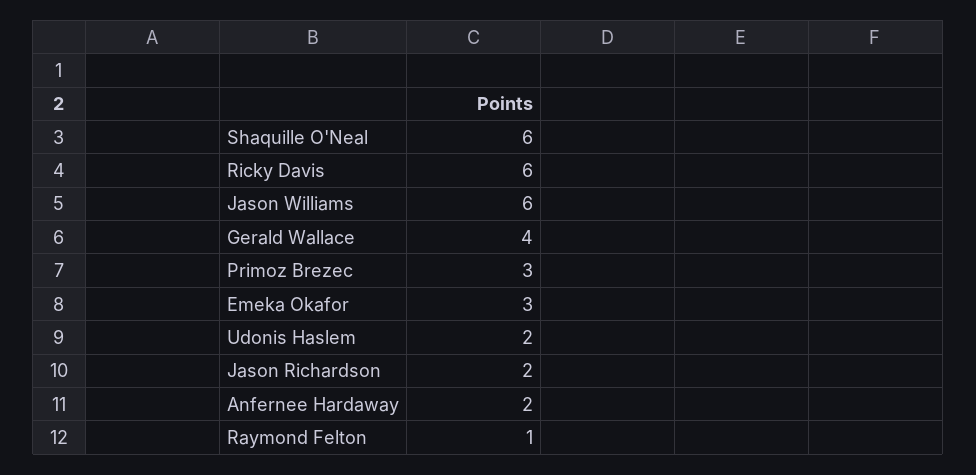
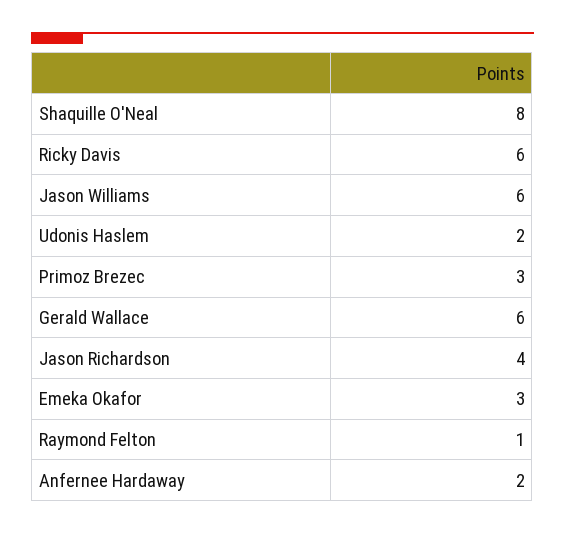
  {
-   "Shaquille O'Neal": 6,
+   "Shaquille O'Neal": 8,
    "Ricky Davis": 6,
    "Jason Williams": 6,
-   "Gerald Wallace": 4,
+   "Gerald Wallace": 6,
    "Primoz Brezec": 3,
    "Emeka Okafor": 3,
    "Udonis Haslem": 2,
-   "Jason Richardson": 2,
+   "Jason Richardson": 4,
    "Anfernee Hardaway": 2,
    "Raymond Felton": 1
  }

